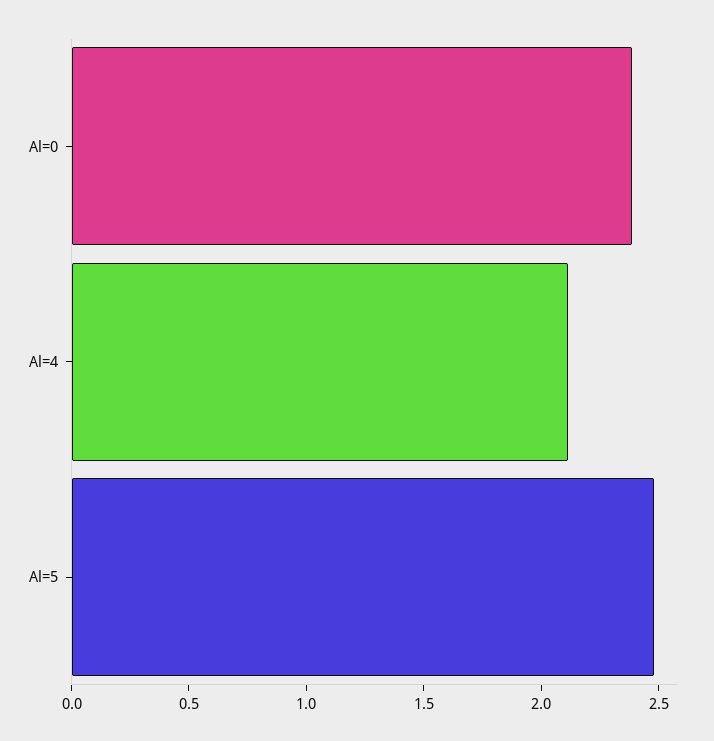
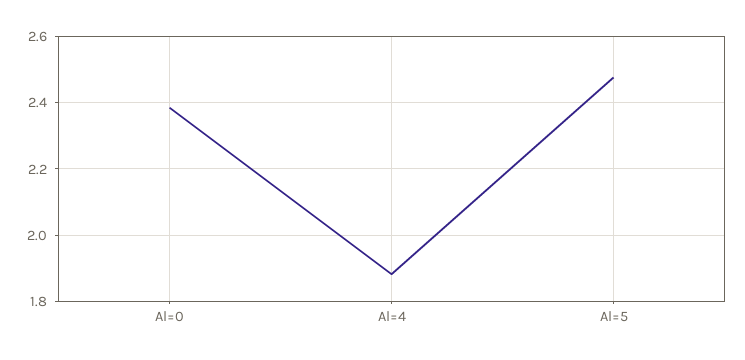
  {
    "Al=0": 2.38,
-   "Al=4": 2.1,
+   "Al=4": 1.88,
    "Al=5": 2.48
  }

